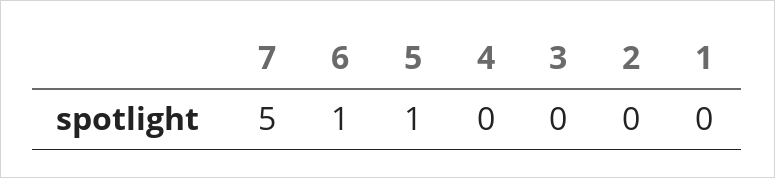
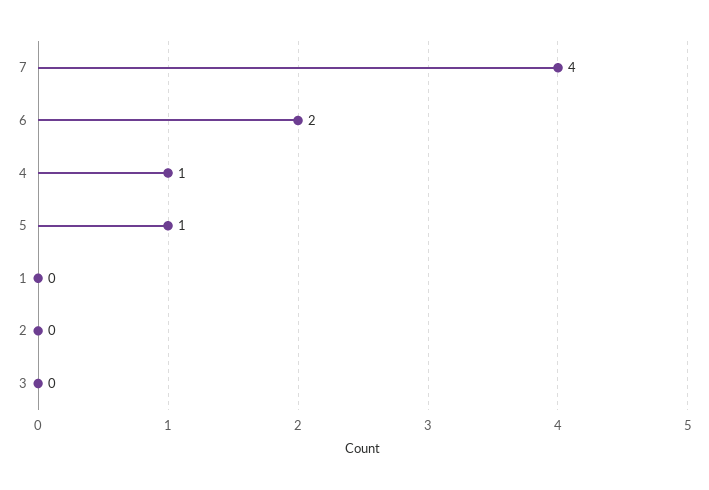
  {
-   "7": 5,
+   "7": 4,
-   "6": 1,
+   "6": 2,
    "5": 1,
-   "4": 0,
+   "4": 1,
    "3": 0,
    "2": 0,
    "1": 0
  }

